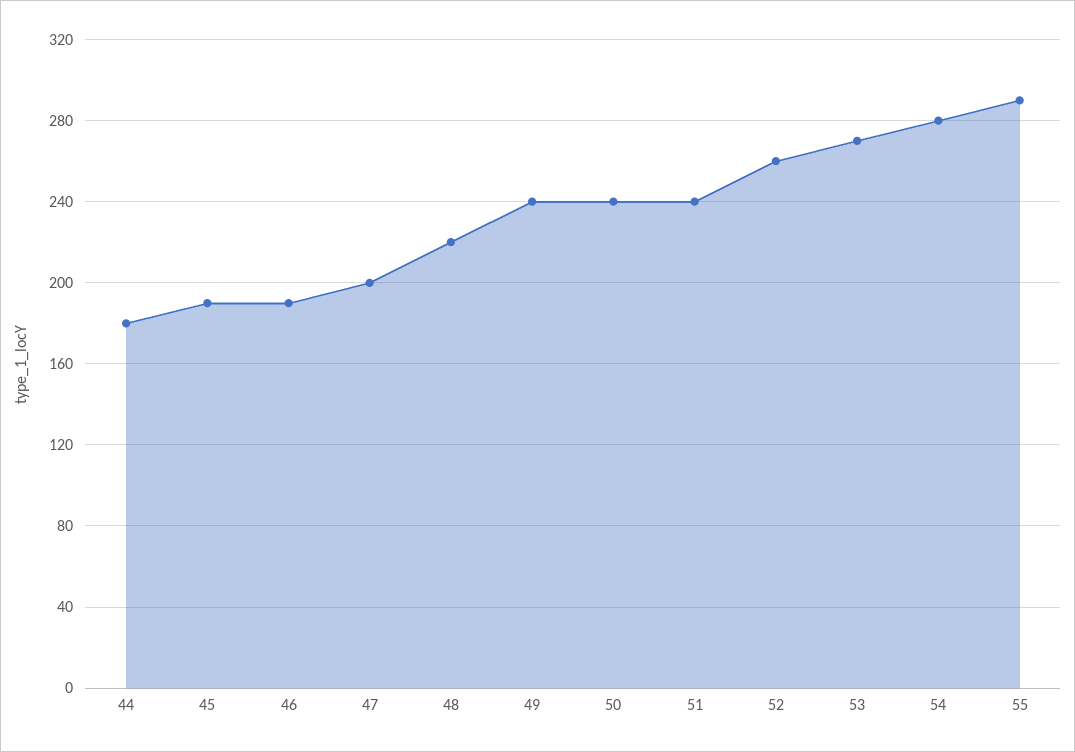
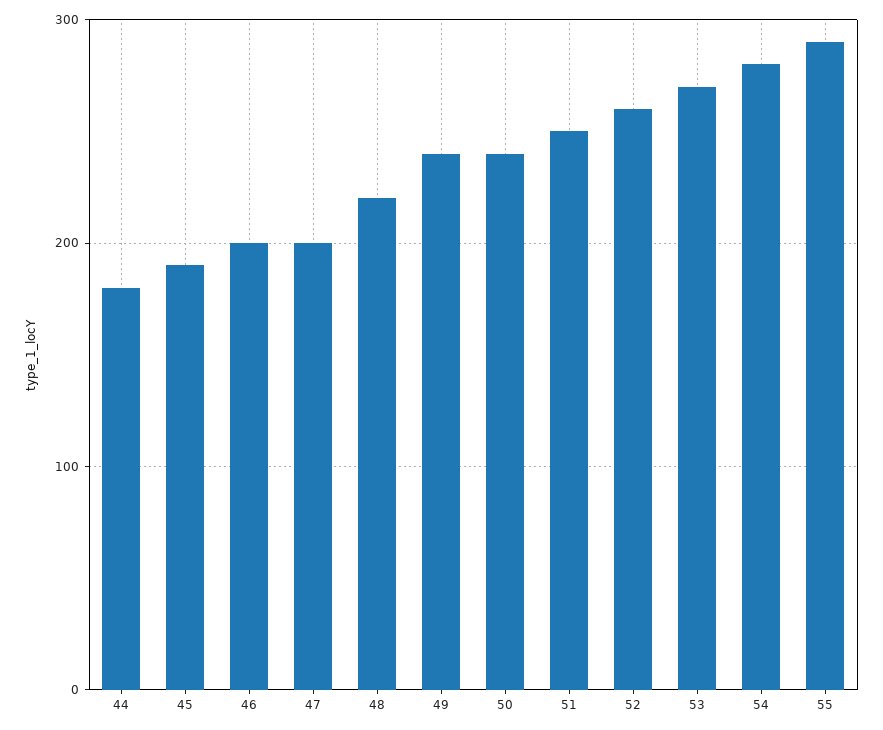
  {
    "44": 180,
    "45": 190,
-   "46": 190,
+   "46": 200,
    "47": 200,
    "48": 220,
    "49": 240,
    "50": 240,
-   "51": 240,
+   "51": 250,
    "52": 260,
    "53": 270,
    "54": 280,
    "55": 290
  }

